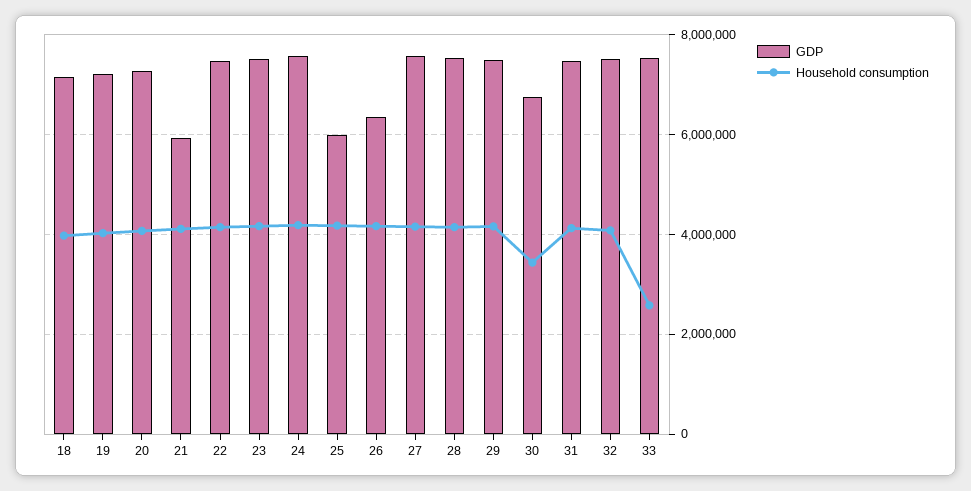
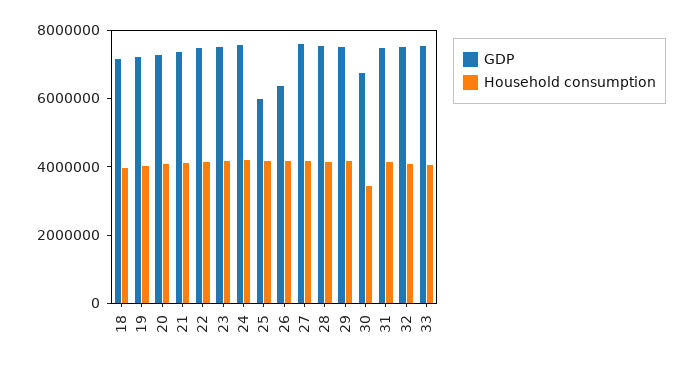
  {
    "GDP": {
      "18": 7200000,
      "19": 7200000,
      "20": 7200000,
-     "21": 6000000,
+     "21": 7500000,
      "22": 7400000,
      "23": 7600000,
      "24": 7600000,
      "25": 6000000,
      "26": 6400000,
      "27": 7600000,
      "28": 7600000,
      "29": 7600000,
      "30": 6800000,
      "31": 7400000,
      "32": 7600000,
      "33": 7600000
    },
    "Household consumption": {
      "18": 4000000,
      "19": 4000000,
      "20": 4000000,
      "21": 4200000,
      "22": 4200000,
      "23": 4200000,
      "24": 4200000,
      "25": 4200000,
      "26": 4200000,
      "27": 4200000,
      "28": 4200000,
      "29": 4200000,
      "30": 3400000,
      "31": 4200000,
      "32": 4000000,
-     "33": 2600000
+     "33": 4000000
    }
  }

